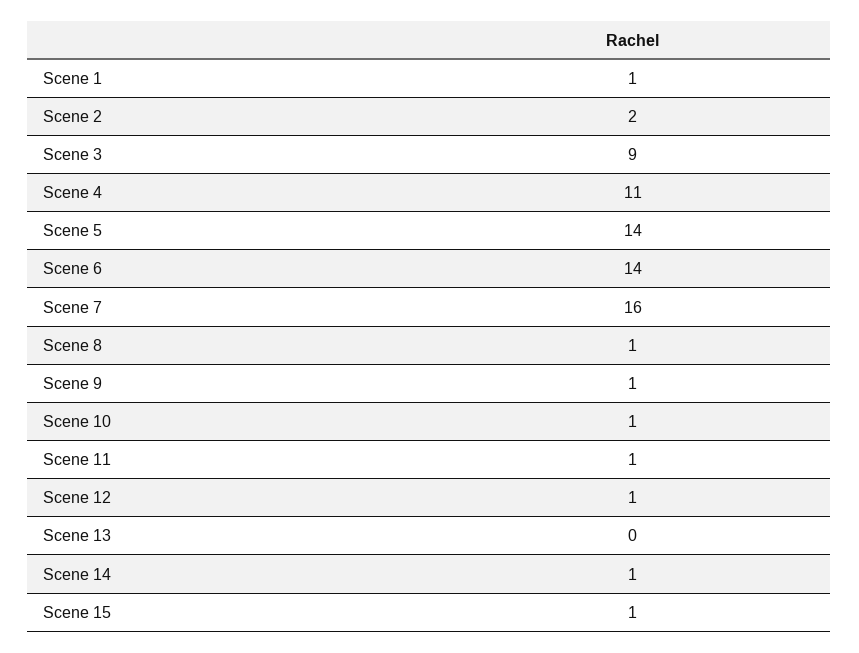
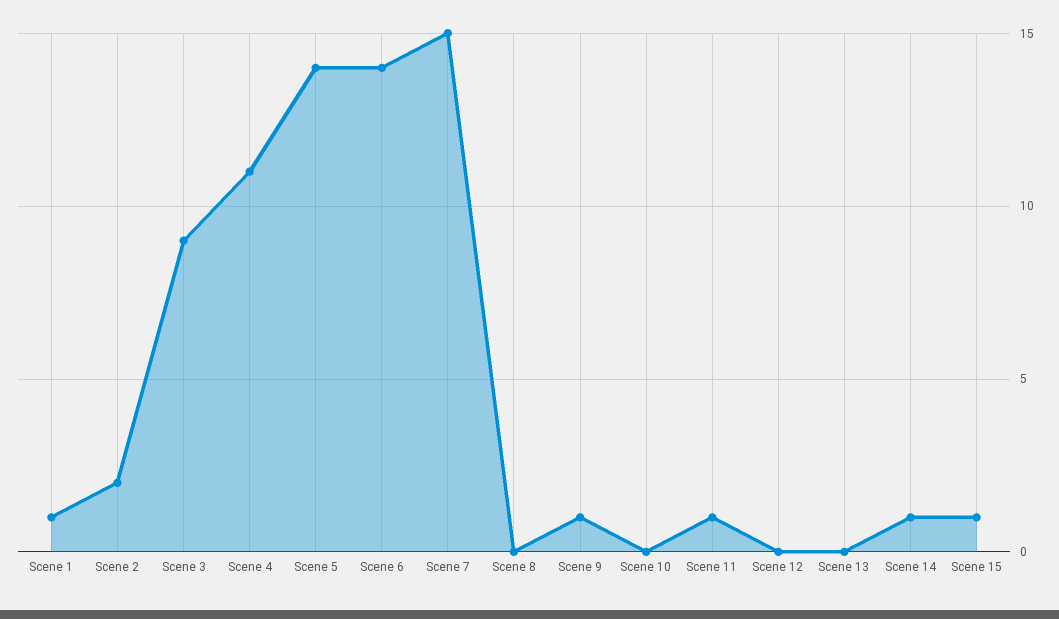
  {
    "Scene 1": 1,
    "Scene 2": 2,
    "Scene 3": 9,
    "Scene 4": 11,
    "Scene 5": 14,
    "Scene 6": 14,
-   "Scene 7": 16,
+   "Scene 7": 15,
-   "Scene 8": 1,
+   "Scene 8": 0,
    "Scene 9": 1,
-   "Scene 10": 1,
+   "Scene 10": 0,
    "Scene 11": 1,
-   "Scene 12": 1,
+   "Scene 12": 0,
    "Scene 13": 0,
    "Scene 14": 1,
    "Scene 15": 1
  }

